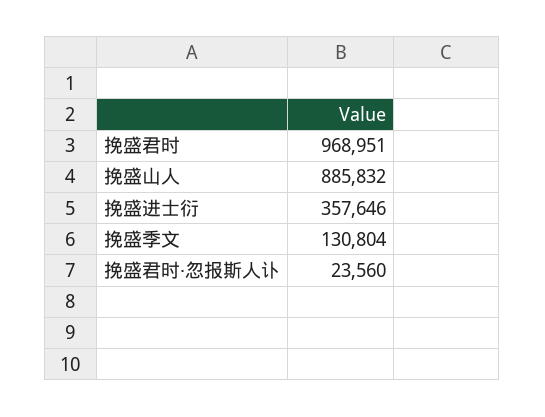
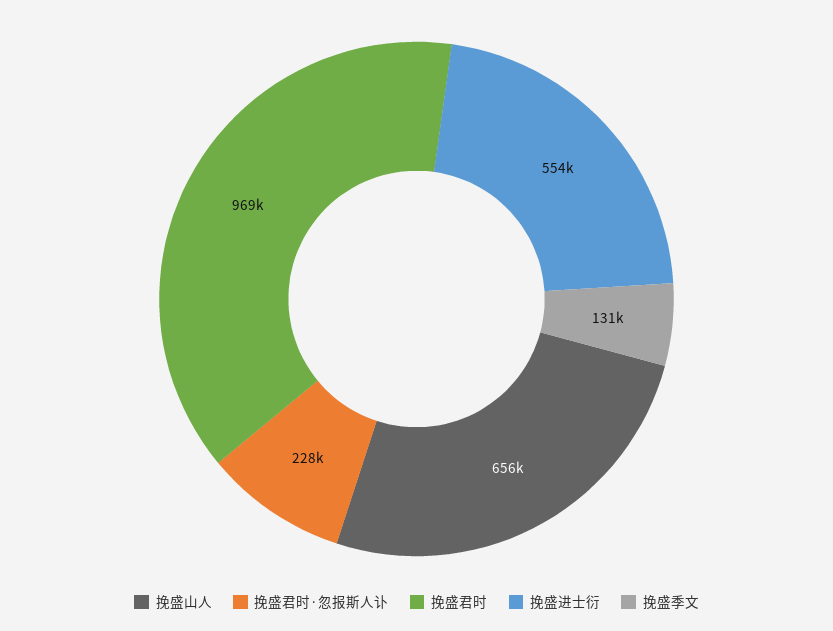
  {
    "挽盛君时": 968951,
-   "挽盛山人": 885832,
+   "挽盛山人": 656000,
-   "挽盛进士衍": 357646,
+   "挽盛进士衍": 554000,
    "挽盛季文": 130804,
-   "挽盛君时·忽报斯人讣": 23560
+   "挽盛君时·忽报斯人讣": 228000
  }

